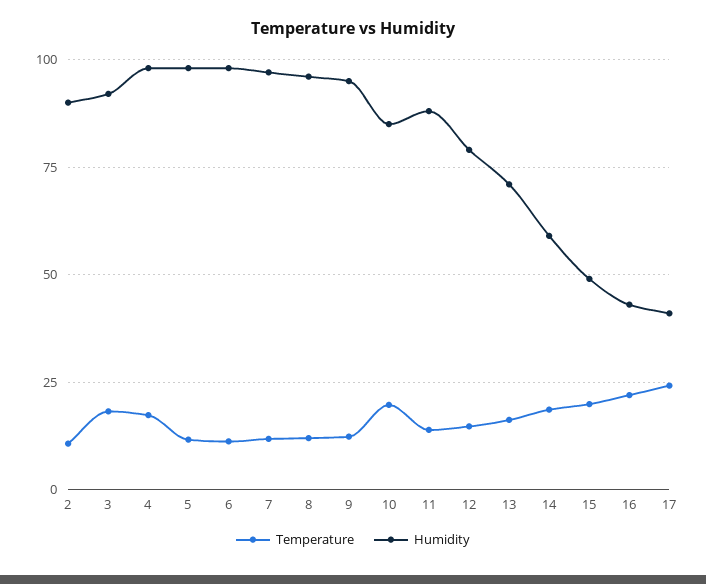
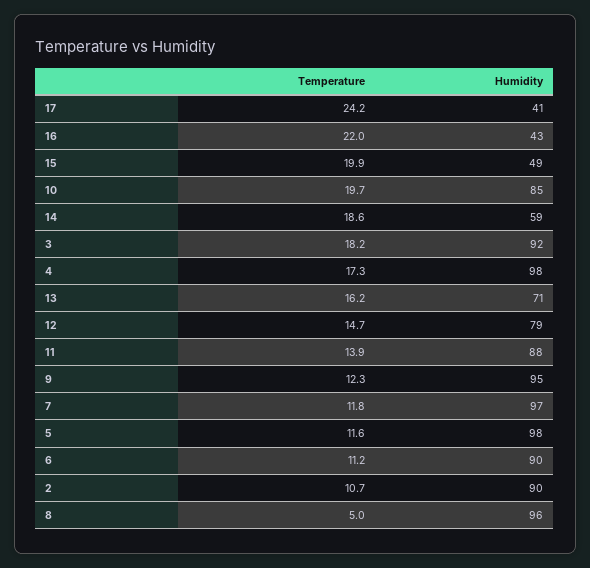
  {
    "Temperature": {
      "2": 10.7,
      "3": 18.2,
      "4": 17.3,
      "5": 11.6,
      "6": 11.2,
      "7": 11.8,
-     "8": 12.5,
+     "8": 5,
      "9": 12.3,
      "10": 19.7,
      "11": 13.9,
      "12": 14.7,
      "13": 16.2,
      "14": 18.6,
      "15": 19.9,
      "16": 22,
      "17": 24.2
    },
    "Humidity": {
      "2": 90,
      "3": 92,
      "4": 98,
      "5": 98,
-     "6": 97.5,
+     "6": 90,
      "7": 97,
      "8": 96,
      "9": 95,
      "10": 85,
      "11": 88,
      "12": 79,
      "13": 71,
      "14": 59,
      "15": 49,
      "16": 43,
      "17": 41
    }
  }

